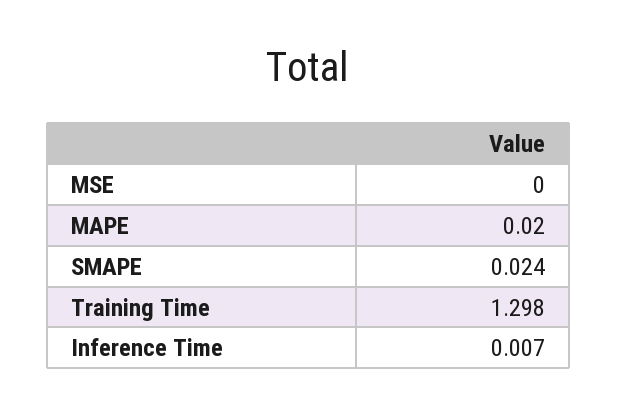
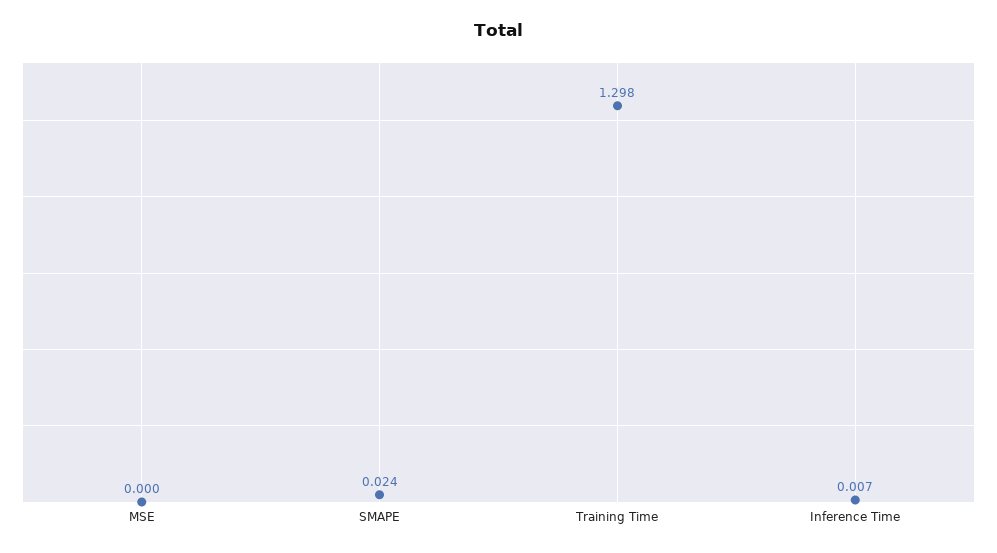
  {
    "MSE": 0,
-   "MAPE": 0.02,
    "SMAPE": 0.024,
    "Training Time": 1.298,
    "Inference Time": 0.007
  }

